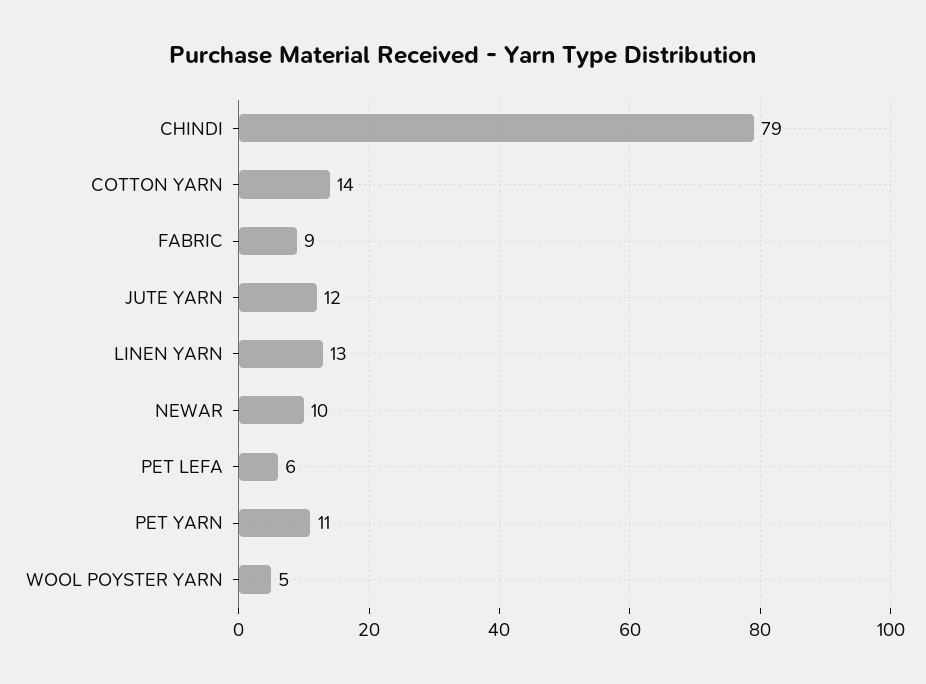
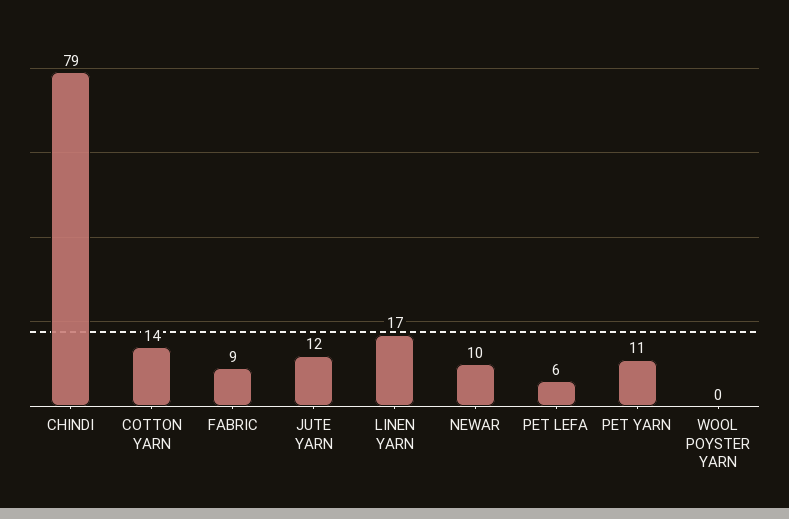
  {
    "CHINDI": 79,
    "COTTON YARN": 14,
    "FABRIC": 9,
    "JUTE YARN": 12,
-   "LINEN YARN": 13,
+   "LINEN YARN": 17,
    "NEWAR": 10,
    "PET LEFA": 6,
    "PET YARN": 11,
-   "WOOL POYSTER YARN": 5
+   "WOOL POYSTER YARN": 0
  }

